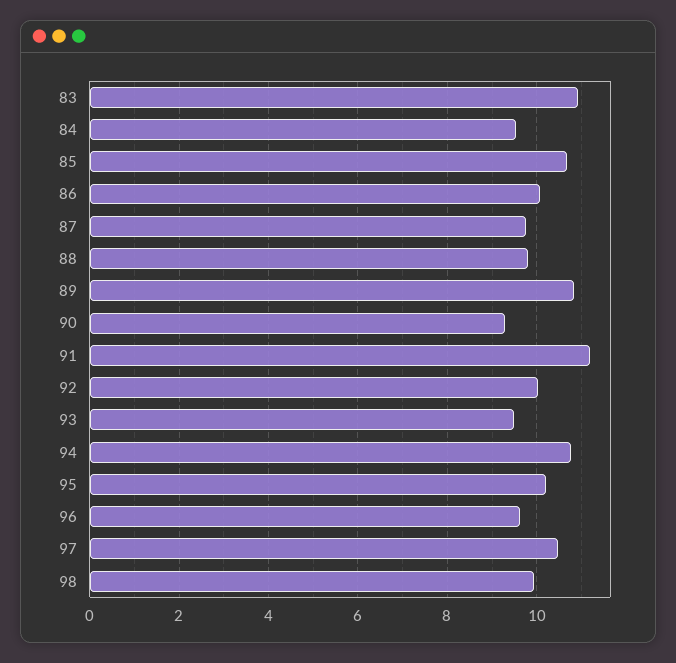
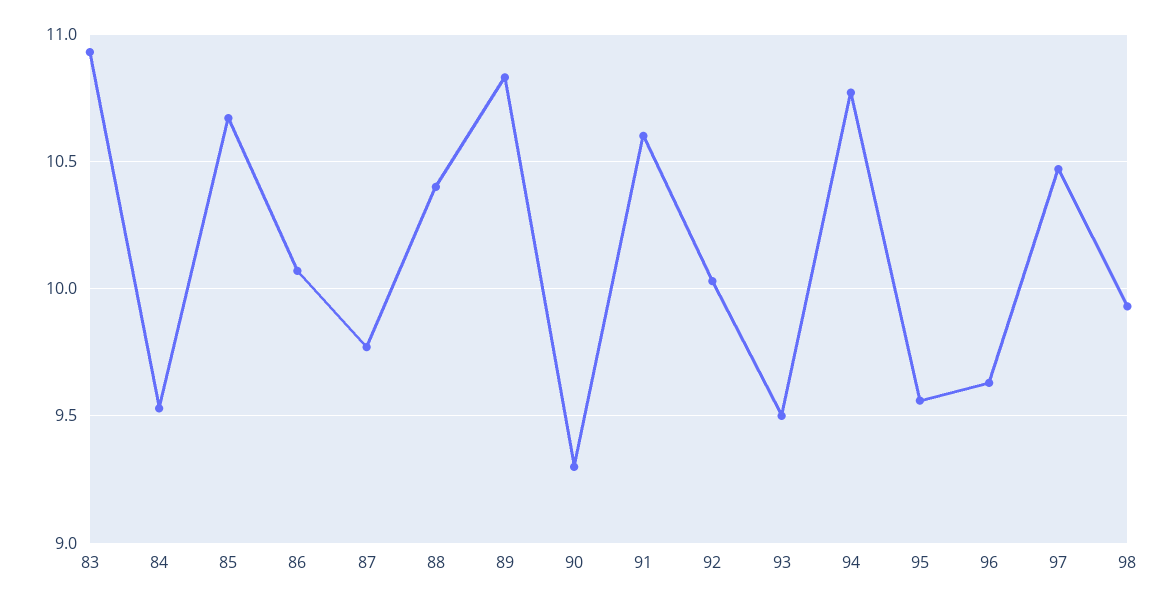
  {
    "83": 10.95,
    "84": 9.55,
    "85": 10.65,
    "86": 10.05,
    "87": 9.75,
-   "88": 9.8,
+   "88": 10.4,
    "89": 10.85,
    "90": 9.3,
-   "91": 11.2,
+   "91": 10.6,
    "92": 10.05,
    "93": 9.5,
    "94": 10.75,
-   "95": 10.2,
+   "95": 9.55,
    "96": 9.65,
    "97": 10.45,
    "98": 9.95
  }

